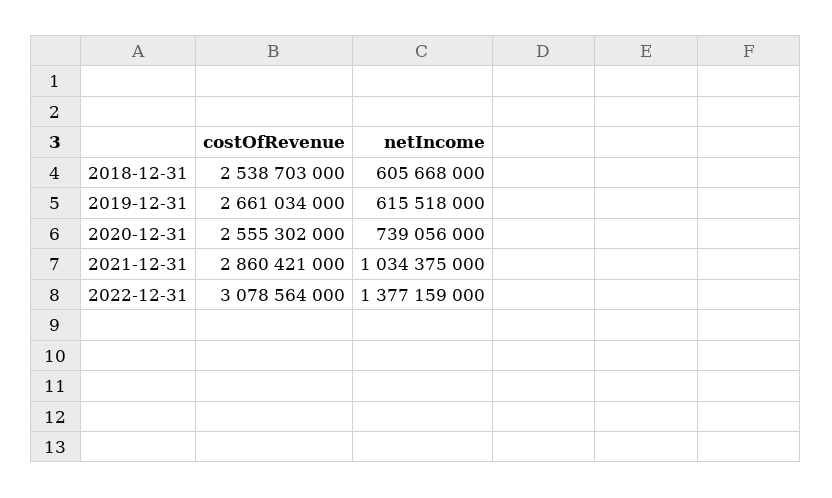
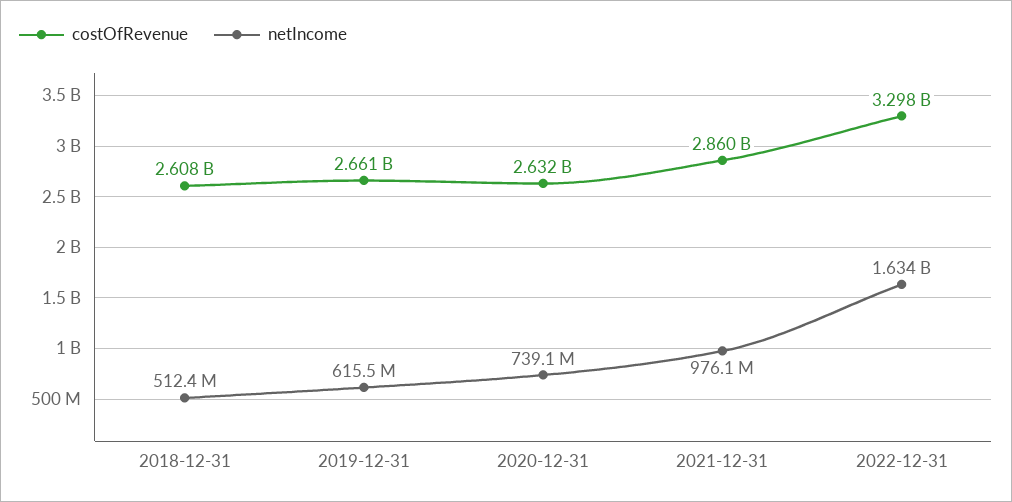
  {
    "costOfRevenue": {
-     "2018-12-31": 2538703000,
+     "2018-12-31": 2608000000,
      "2019-12-31": 2661034000,
-     "2020-12-31": 2555302000,
+     "2020-12-31": 2632000000,
      "2021-12-31": 2860421000,
-     "2022-12-31": 3078564000
+     "2022-12-31": 3298000000
    },
    "netIncome": {
-     "2018-12-31": 605668000,
+     "2018-12-31": 512400000,
      "2019-12-31": 615518000,
      "2020-12-31": 739056000,
-     "2021-12-31": 1034375000,
+     "2021-12-31": 976100000,
-     "2022-12-31": 1377159000
+     "2022-12-31": 1634000000
    }
  }

